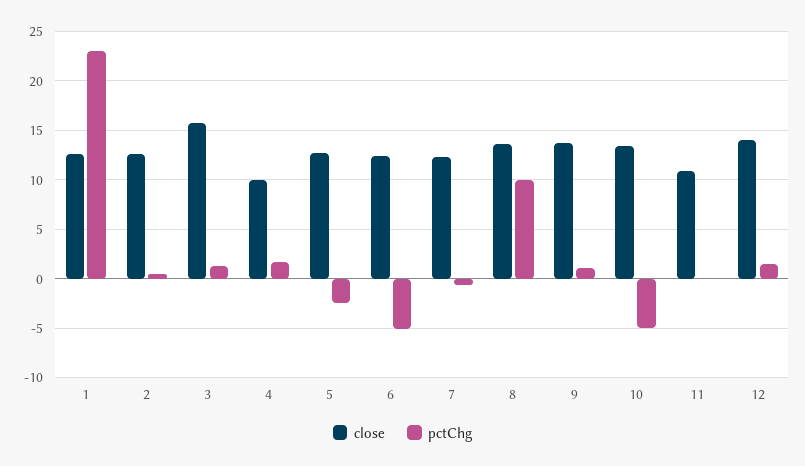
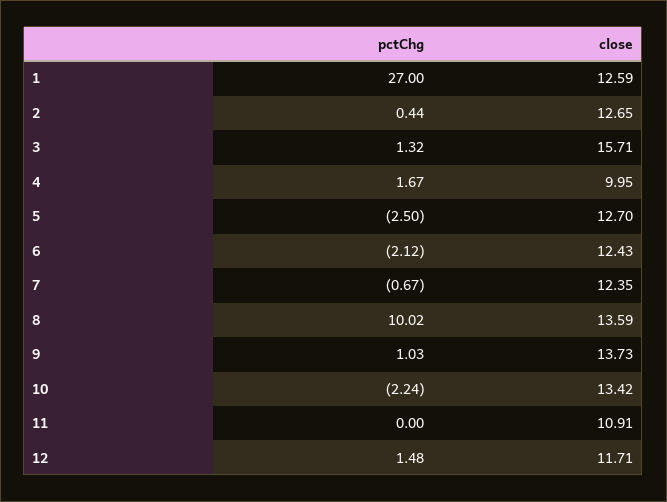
  {
    "close": {
      "1": 12.59,
      "2": 12.65,
      "3": 15.71,
      "4": 9.95,
      "5": 12.7,
      "6": 12.43,
      "7": 12.35,
      "8": 13.59,
      "9": 13.73,
      "10": 13.42,
      "11": 10.91,
-     "12": 14
+     "12": 11.71
    },
    "pctChg": {
-     "1": 23,
+     "1": 27,
      "2": 0.44,
      "3": 1.32,
      "4": 1.67,
      "5": -2.5,
-     "6": -5,
+     "6": -2.12,
      "7": -0.67,
      "8": 10.02,
      "9": 1.03,
-     "10": -5,
+     "10": -2.24,
      "11": 0,
      "12": 1.48
    }
  }

